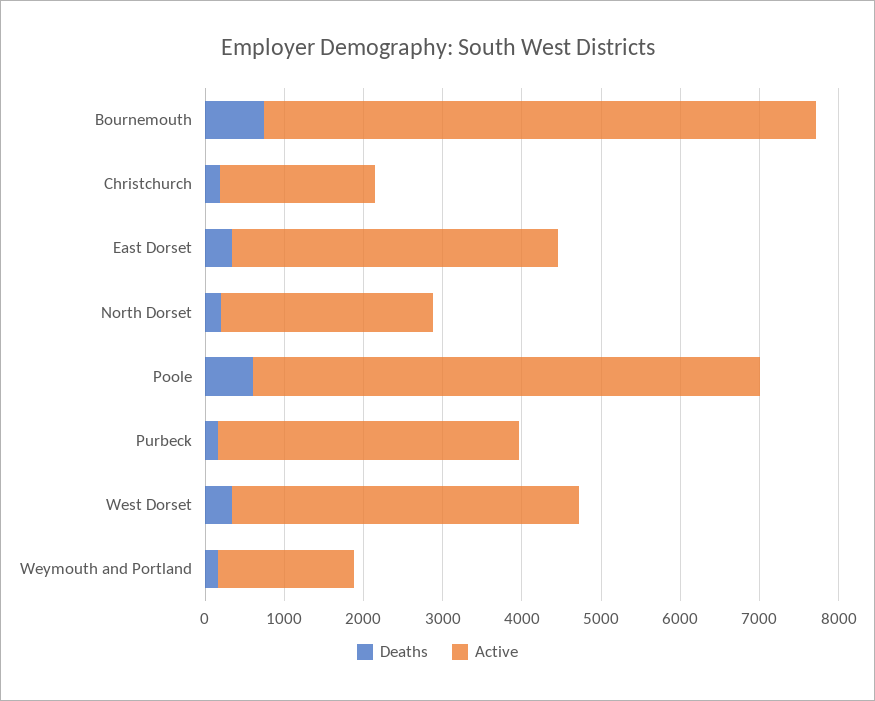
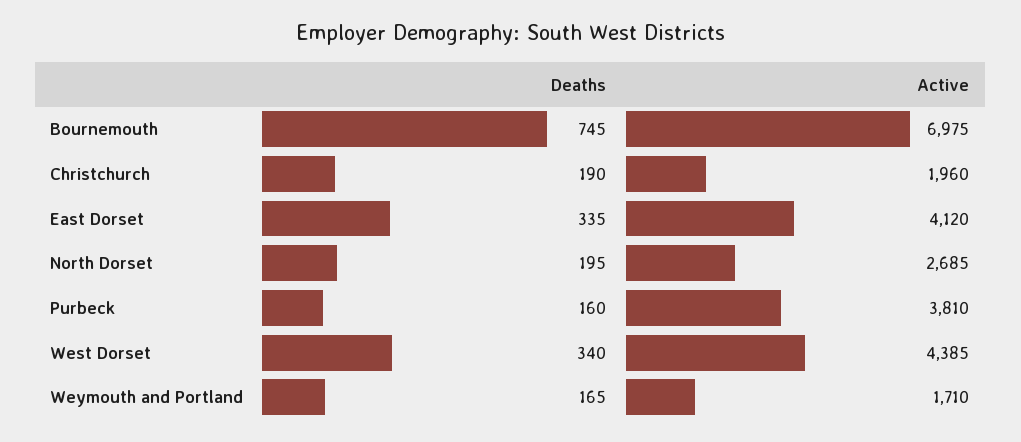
  {
    "Deaths": {
      "Bournemouth": 745,
      "Christchurch": 190,
      "East Dorset": 335,
      "North Dorset": 195,
-     "Poole": 600,
      "Purbeck": 160,
      "West Dorset": 340,
      "Weymouth and Portland": 165
    },
    "Active": {
      "Bournemouth": 6975,
      "Christchurch": 1960,
      "East Dorset": 4120,
      "North Dorset": 2685,
-     "Poole": 6400,
      "Purbeck": 3810,
      "West Dorset": 4385,
      "Weymouth and Portland": 1710
    }
  }

